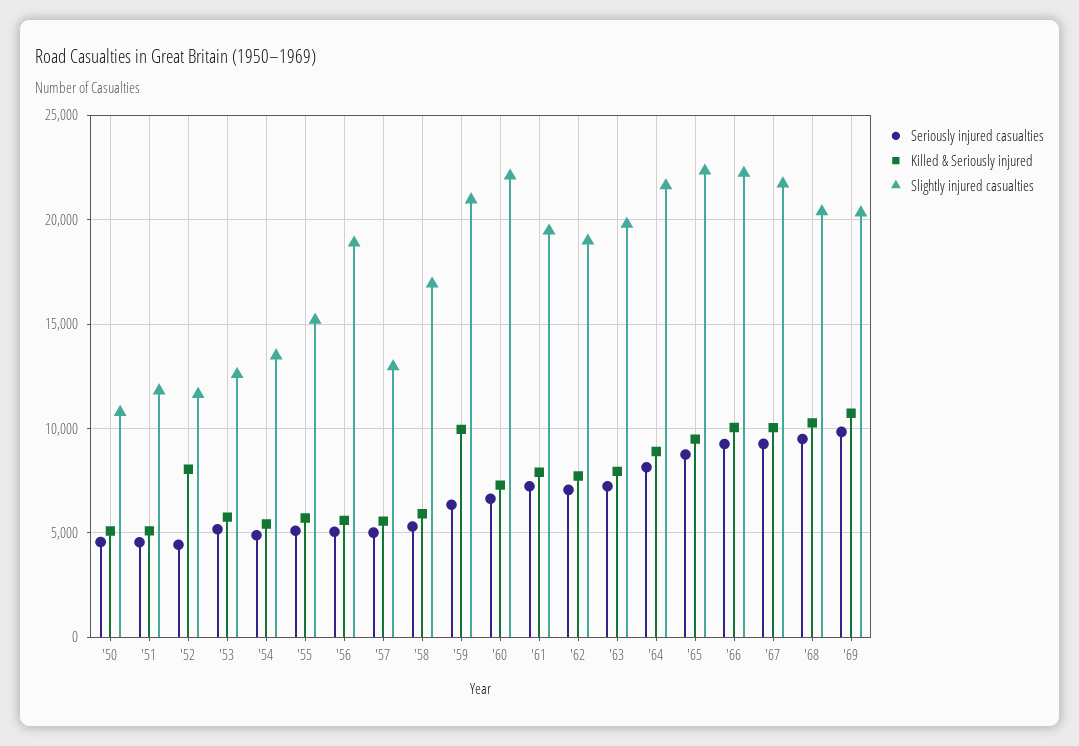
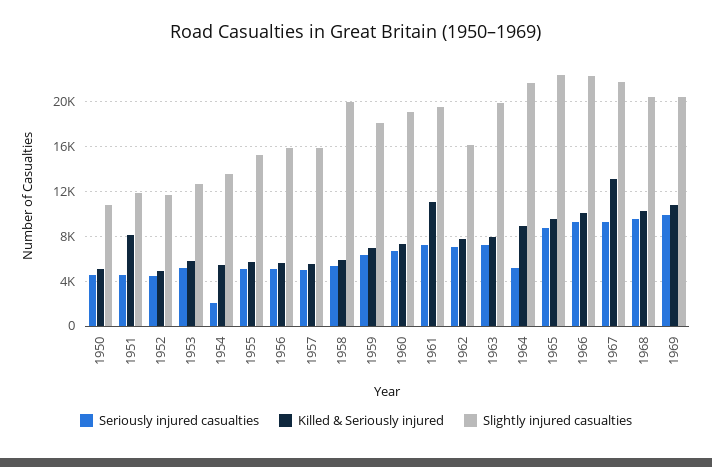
  {
    "Seriously injured casualties": {
      "'50": 4500,
      "'51": 4500,
      "'52": 4500,
      "'53": 5000,
-     "'54": 5000,
+     "'54": 2000,
      "'55": 5000,
      "'56": 5000,
      "'57": 5000,
      "'58": 5500,
      "'59": 6500,
      "'60": 6500,
      "'61": 7000,
      "'62": 7000,
      "'63": 7000,
-     "'64": 8000,
+     "'64": 5000,
      "'65": 8500,
      "'66": 9500,
      "'67": 9500,
      "'68": 9500,
      "'69": 10000
    },
    "Killed & Seriously injured": {
      "'50": 5000,
-     "'51": 5000,
+     "'51": 8000,
-     "'52": 8000,
+     "'52": 5000,
      "'53": 5500,
      "'54": 5500,
      "'55": 5500,
      "'56": 5500,
      "'57": 5500,
      "'58": 6000,
-     "'59": 10000,
+     "'59": 7000,
      "'60": 7500,
-     "'61": 8000,
+     "'61": 11000,
      "'62": 7500,
      "'63": 8000,
      "'64": 9000,
      "'65": 9500,
      "'66": 10000,
-     "'67": 10000,
+     "'67": 13000,
      "'68": 10500,
      "'69": 10500
    },
    "Slightly injured casualties": {
      "'50": 11000,
      "'51": 12000,
      "'52": 11500,
      "'53": 12500,
      "'54": 13500,
      "'55": 15000,
-     "'56": 19000,
+     "'56": 16000,
-     "'57": 13000,
+     "'57": 16000,
-     "'58": 17000,
+     "'58": 20000,
-     "'59": 21000,
+     "'59": 18000,
-     "'60": 22000,
+     "'60": 19000,
      "'61": 19500,
-     "'62": 19000,
+     "'62": 16000,
      "'63": 20000,
      "'64": 21500,
      "'65": 22500,
      "'66": 22000,
      "'67": 21500,
      "'68": 20500,
      "'69": 20500
    }
  }

